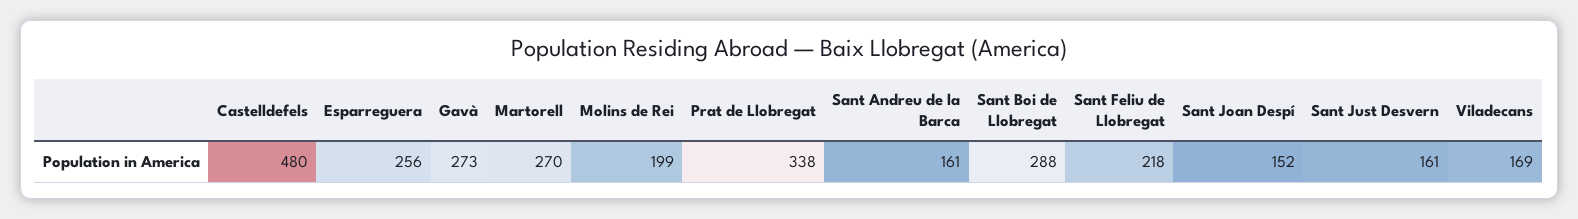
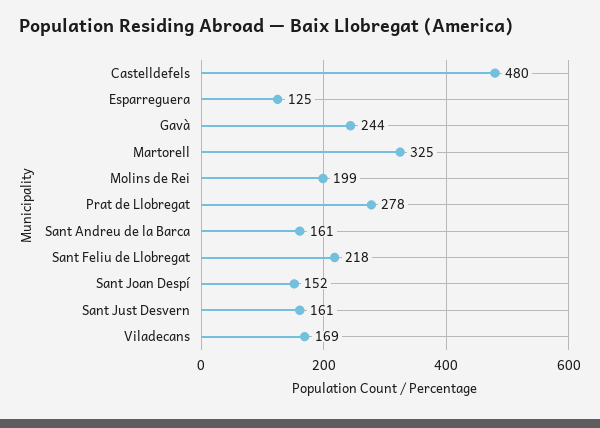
  {
    "Castelldefels": 480,
-   "Esparreguera": 256,
+   "Esparreguera": 125,
-   "Gavà": 273,
+   "Gavà": 244,
-   "Martorell": 270,
+   "Martorell": 325,
    "Molins de Rei": 199,
-   "Prat de Llobregat": 338,
+   "Prat de Llobregat": 278,
    "Sant Andreu de la Barca": 161,
-   "Sant Boi de Llobregat": 288,
    "Sant Feliu de Llobregat": 218,
    "Sant Joan Despí": 152,
    "Sant Just Desvern": 161,
    "Viladecans": 169
  }

